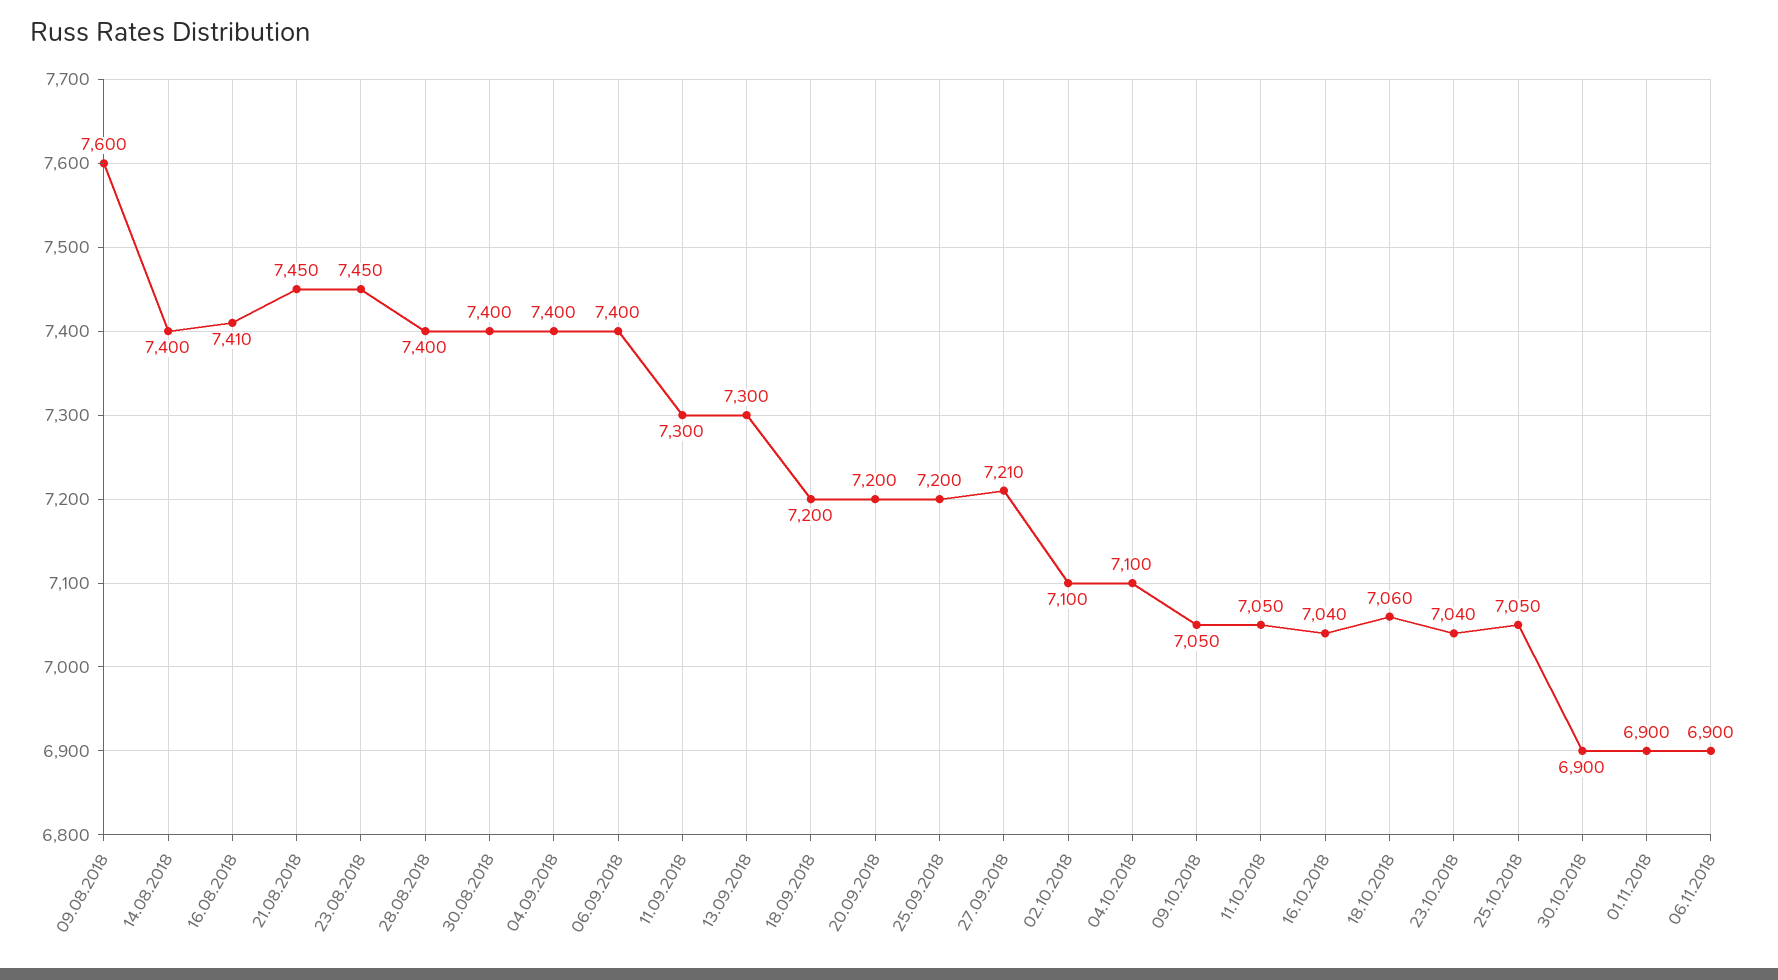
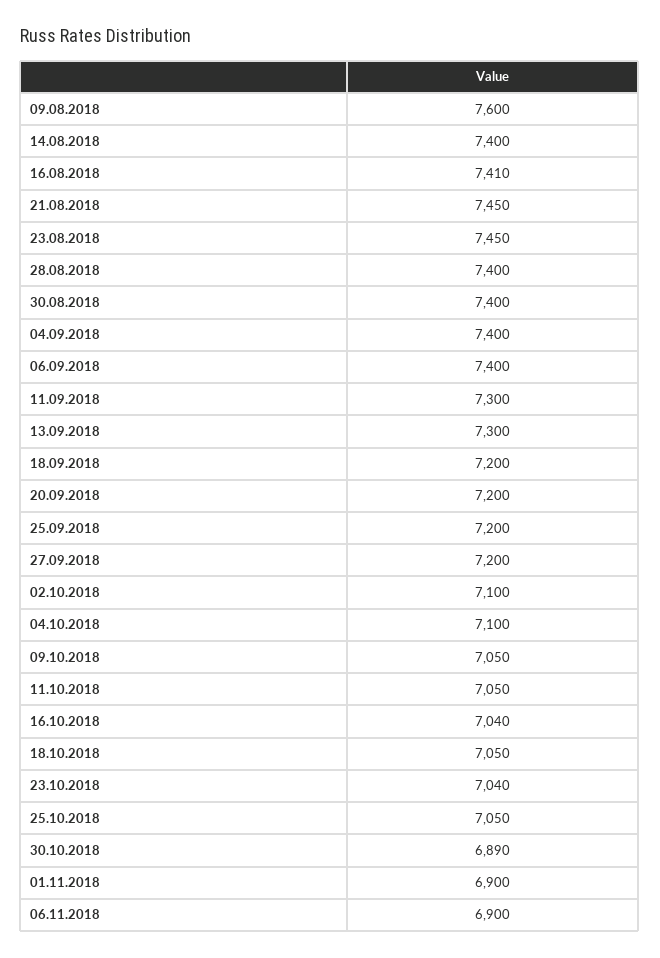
  {
    "09.08.2018": 7600,
    "14.08.2018": 7400,
    "16.08.2018": 7410,
    "21.08.2018": 7450,
    "23.08.2018": 7450,
    "28.08.2018": 7400,
    "30.08.2018": 7400,
    "04.09.2018": 7400,
    "06.09.2018": 7400,
    "11.09.2018": 7300,
    "13.09.2018": 7300,
    "18.09.2018": 7200,
    "20.09.2018": 7200,
    "25.09.2018": 7200,
-   "27.09.2018": 7210,
+   "27.09.2018": 7200,
    "02.10.2018": 7100,
    "04.10.2018": 7100,
    "09.10.2018": 7050,
    "11.10.2018": 7050,
    "16.10.2018": 7040,
-   "18.10.2018": 7060,
+   "18.10.2018": 7050,
    "23.10.2018": 7040,
    "25.10.2018": 7050,
-   "30.10.2018": 6900,
+   "30.10.2018": 6890,
    "01.11.2018": 6900,
    "06.11.2018": 6900
  }

